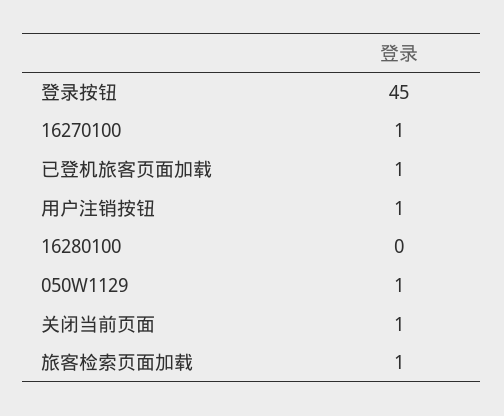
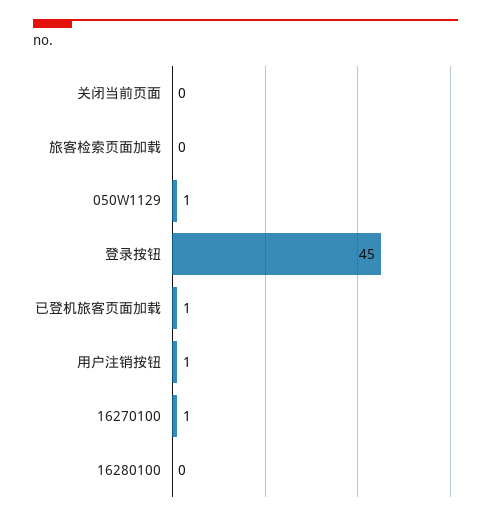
  {
    "登录按钮": 45,
    "16270100": 1,
    "已登机旅客页面加载": 1,
    "用户注销按钮": 1,
    "16280100": 0,
    "050W1129": 1,
-   "关闭当前页面": 1,
+   "关闭当前页面": 0,
-   "旅客检索页面加载": 1
+   "旅客检索页面加载": 0
  }

